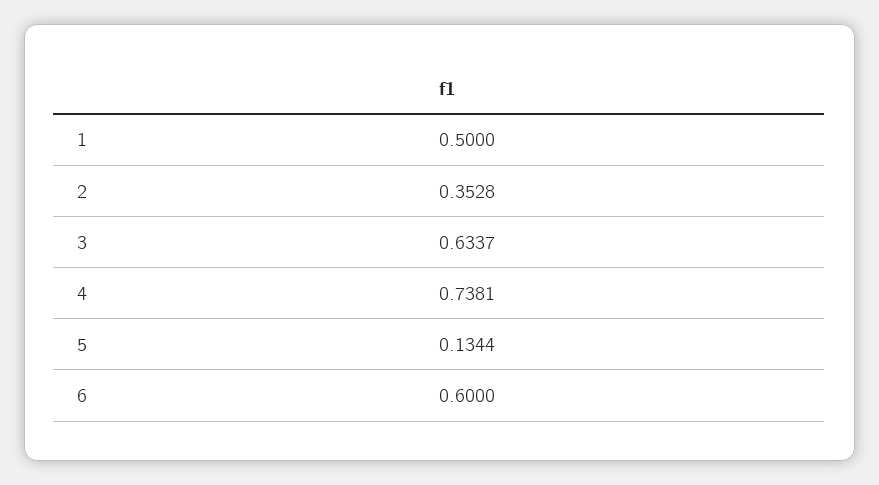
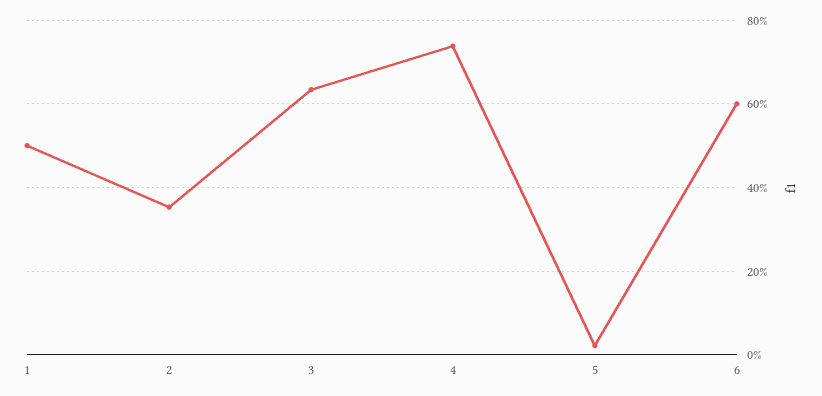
  {
    "1": 0.5,
    "2": 0.3528,
    "3": 0.6337,
    "4": 0.7381,
-   "5": 0.1344,
+   "5": 0.02,
    "6": 0.6
  }

